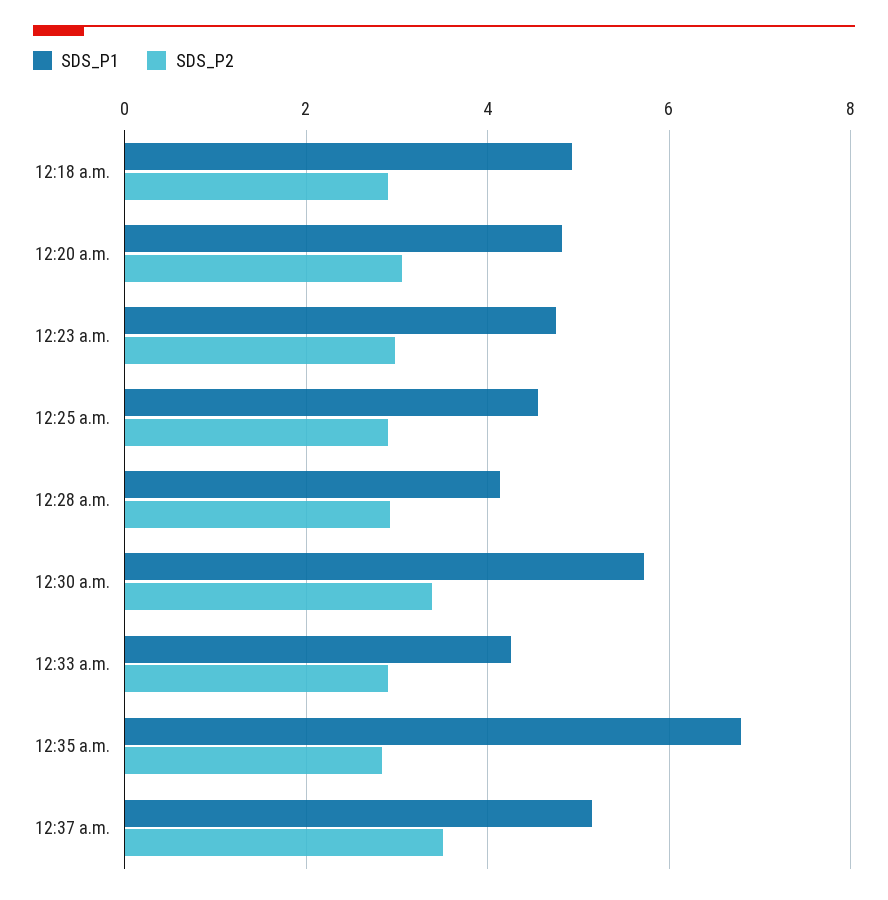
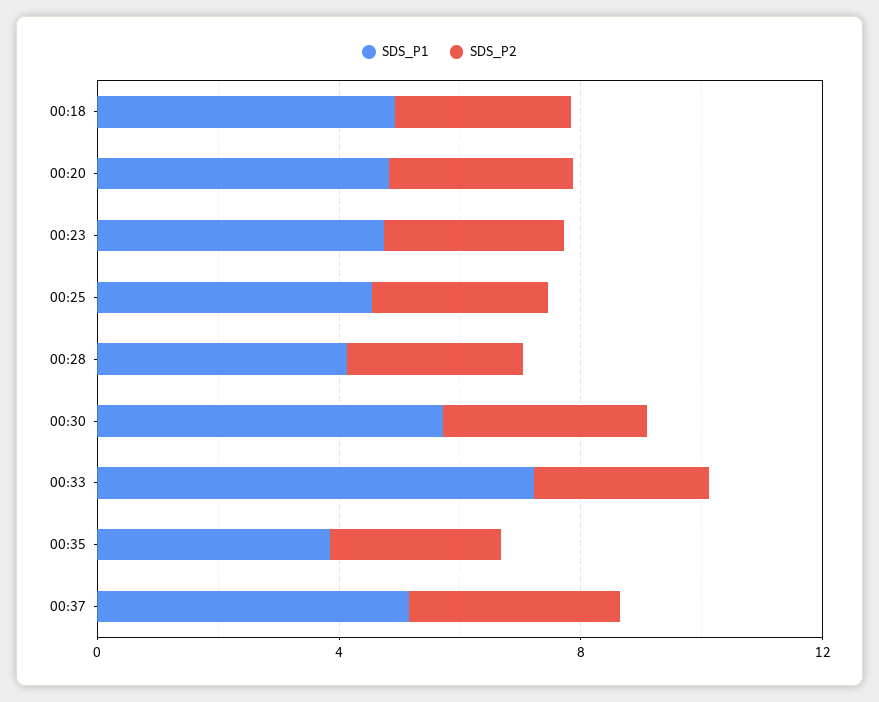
  {
    "SDS_P1": {
      "12:18 a.m.": 5,
      "12:20 a.m.": 4.8,
      "12:23 a.m.": 4.8,
      "12:25 a.m.": 4.6,
      "12:28 a.m.": 4.2,
      "12:30 a.m.": 5.8,
-     "12:33 a.m.": 4.2,
+     "12:33 a.m.": 7,
-     "12:35 a.m.": 6.8,
+     "12:35 a.m.": 4,
      "12:37 a.m.": 5.2
    },
    "SDS_P2": {
      "12:18 a.m.": 3,
      "12:20 a.m.": 3,
      "12:23 a.m.": 3,
      "12:25 a.m.": 3,
      "12:28 a.m.": 3,
      "12:30 a.m.": 3.4,
      "12:33 a.m.": 3,
      "12:35 a.m.": 2.8,
      "12:37 a.m.": 3.6
    }
  }

